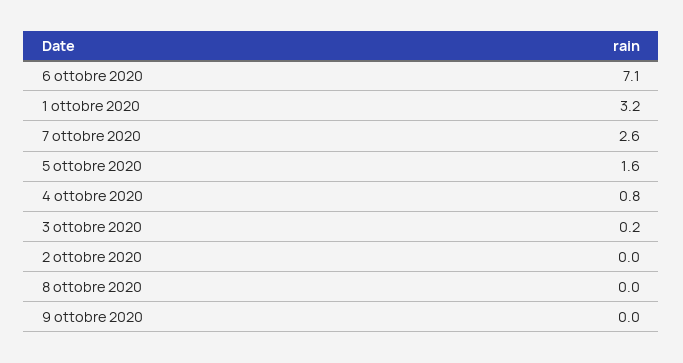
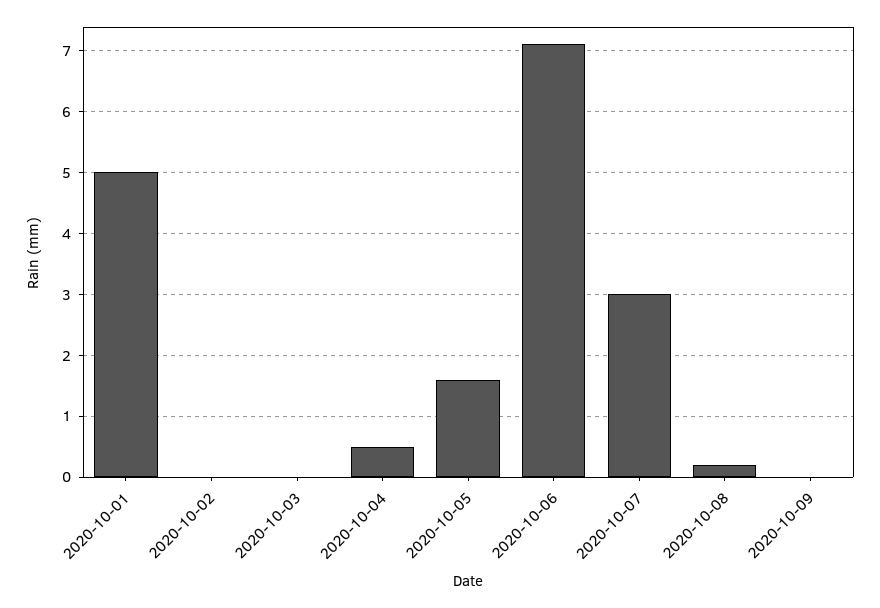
  {
    "6 ottobre 2020": 7.1,
-   "1 ottobre 2020": 3.2,
+   "1 ottobre 2020": 5,
-   "7 ottobre 2020": 2.6,
+   "7 ottobre 2020": 3,
    "5 ottobre 2020": 1.6,
-   "4 ottobre 2020": 0.8,
+   "4 ottobre 2020": 0.5,
-   "3 ottobre 2020": 0.2,
+   "3 ottobre 2020": 0,
    "2 ottobre 2020": 0,
-   "8 ottobre 2020": 0,
+   "8 ottobre 2020": 0.2,
    "9 ottobre 2020": 0
  }

